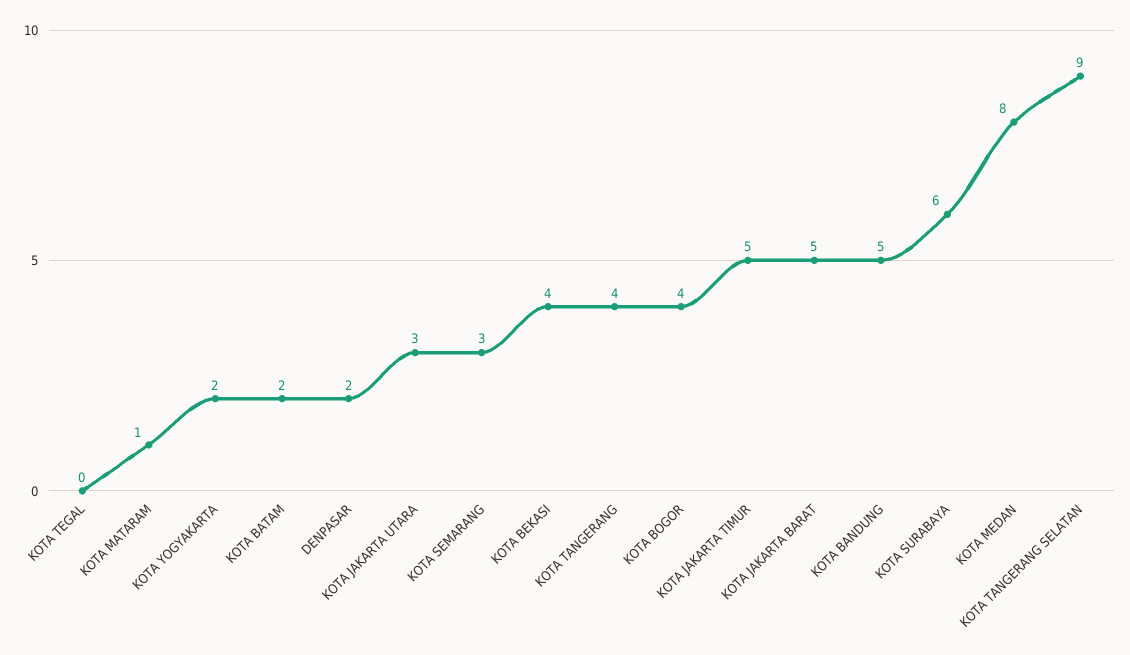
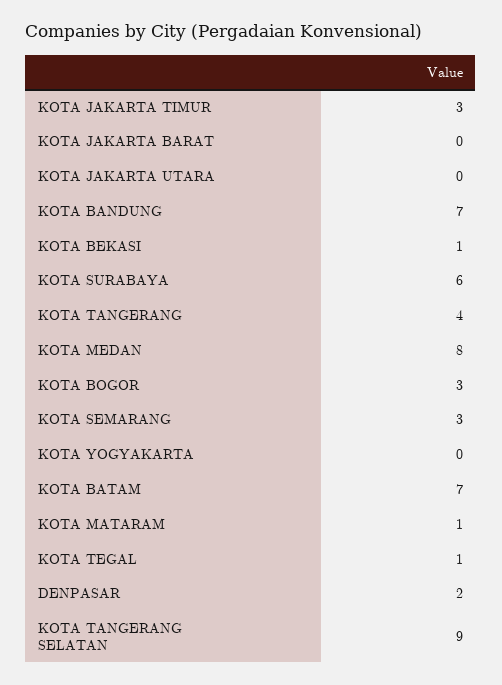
  {
-   "KOTA TEGAL": 0,
+   "KOTA TEGAL": 1,
    "KOTA MATARAM": 1,
-   "KOTA YOGYAKARTA": 2,
+   "KOTA YOGYAKARTA": 0,
-   "KOTA BATAM": 2,
+   "KOTA BATAM": 7,
    "DENPASAR": 2,
-   "KOTA JAKARTA UTARA": 3,
+   "KOTA JAKARTA UTARA": 0,
    "KOTA SEMARANG": 3,
-   "KOTA BEKASI": 4,
+   "KOTA BEKASI": 1,
    "KOTA TANGERANG": 4,
-   "KOTA BOGOR": 4,
+   "KOTA BOGOR": 3,
-   "KOTA JAKARTA TIMUR": 5,
+   "KOTA JAKARTA TIMUR": 3,
-   "KOTA JAKARTA BARAT": 5,
+   "KOTA JAKARTA BARAT": 0,
-   "KOTA BANDUNG": 5,
+   "KOTA BANDUNG": 7,
    "KOTA SURABAYA": 6,
    "KOTA MEDAN": 8,
    "KOTA TANGERANG SELATAN": 9
  }

